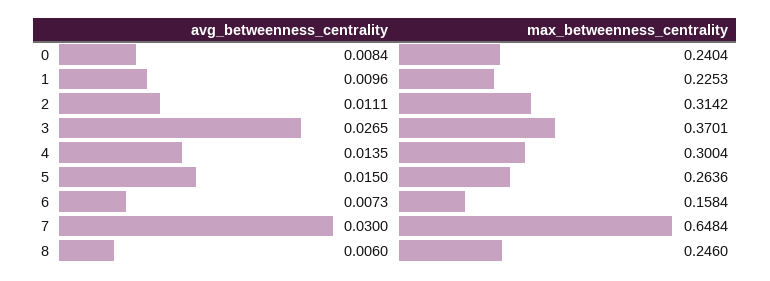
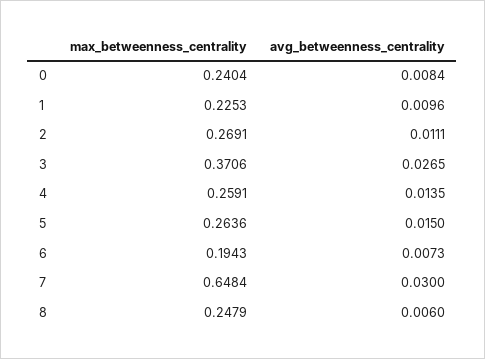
  {
    "avg_betweenness_centrality": {
      "0": 0.0084,
      "1": 0.0096,
      "2": 0.0111,
      "3": 0.0265,
      "4": 0.0135,
      "5": 0.015,
      "6": 0.0073,
      "7": 0.03,
      "8": 0.006
    },
    "max_betweenness_centrality": {
      "0": 0.2404,
      "1": 0.2253,
-     "2": 0.3142,
+     "2": 0.2691,
-     "3": 0.3701,
+     "3": 0.3706,
-     "4": 0.3004,
+     "4": 0.2591,
      "5": 0.2636,
-     "6": 0.1584,
+     "6": 0.1943,
      "7": 0.6484,
-     "8": 0.246
+     "8": 0.2479
    }
  }

